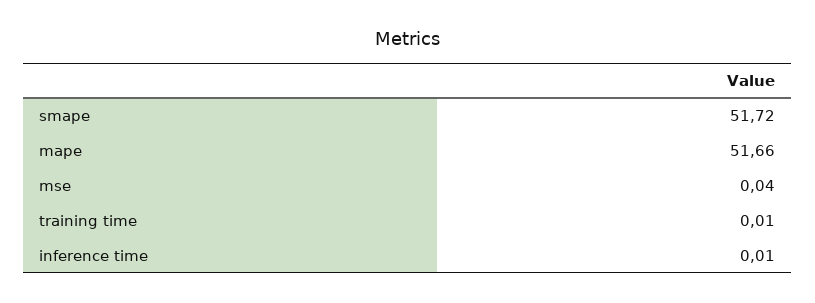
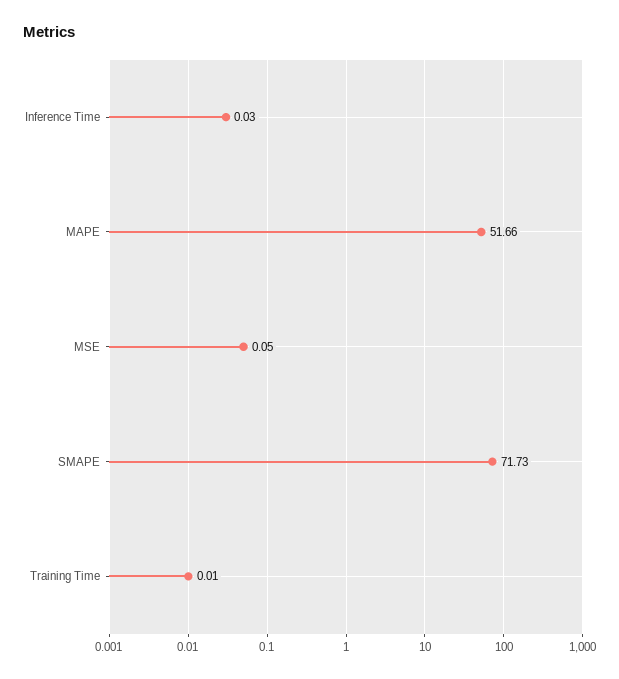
  {
-   "smape": 51.72,
+   "smape": 71.73,
    "mape": 51.66,
-   "mse": 0.04,
+   "mse": 0.05,
    "training time": 0.01,
-   "inference time": 0.01
+   "inference time": 0.03
  }

